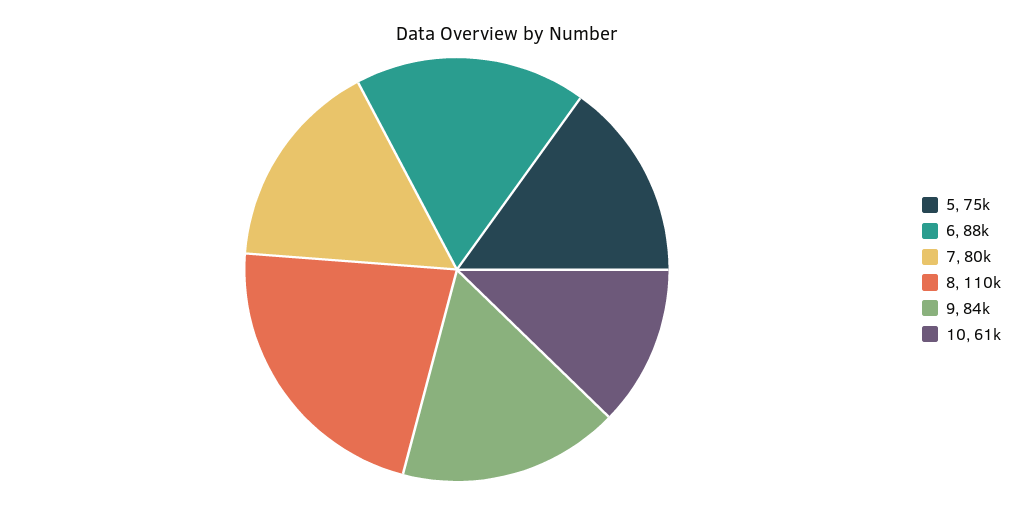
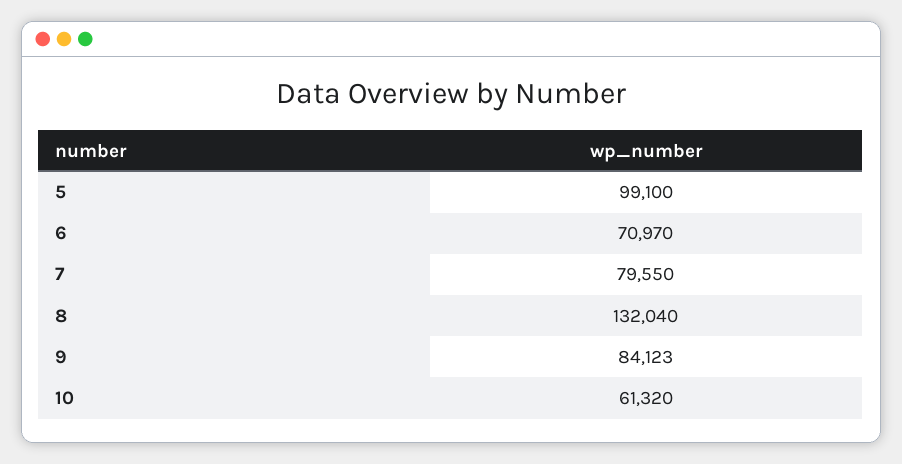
  {
-   "5": 75000,
+   "5": 99100,
-   "6": 88000,
+   "6": 70970,
    "7": 79550,
-   "8": 110000,
+   "8": 132040,
    "9": 84123,
    "10": 61320
  }

